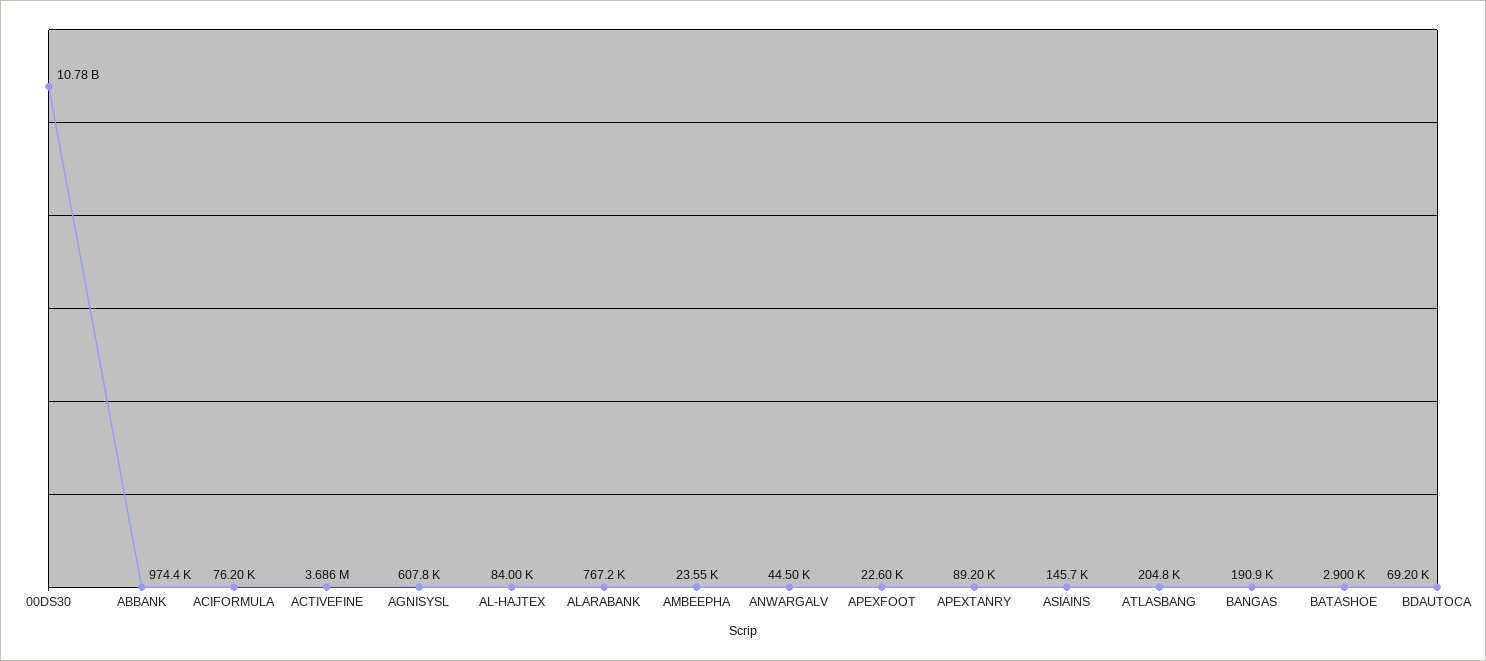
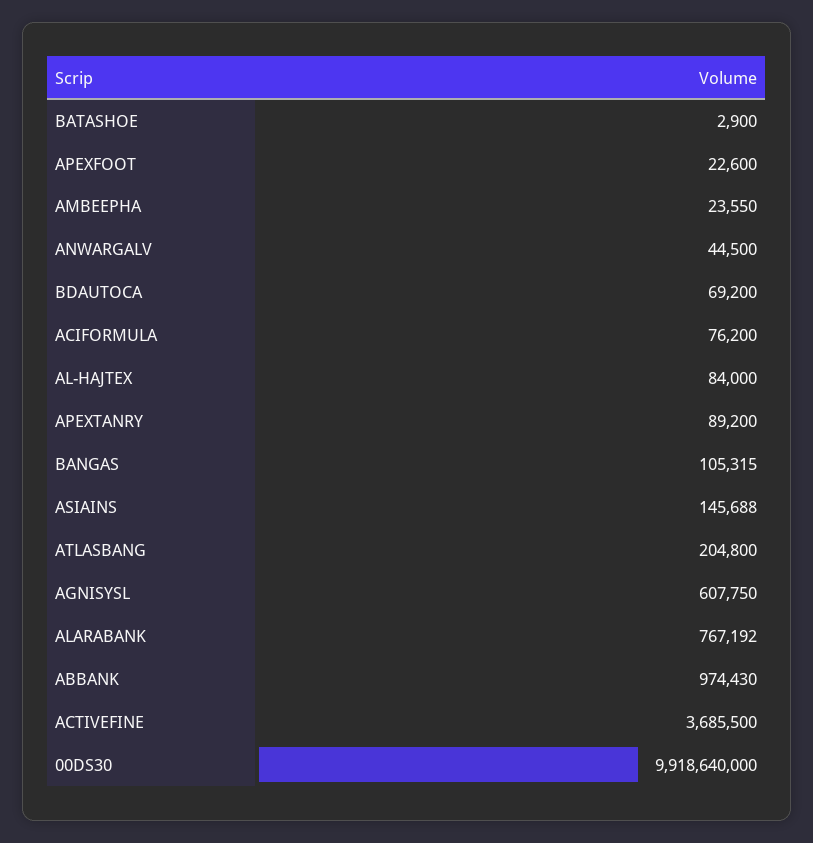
  {
-   "00DS30": 10780000000,
+   "00DS30": 9918640000,
    "ABBANK": 974430,
    "ACIFORMULA": 76200,
    "ACTIVEFINE": 3685500,
    "AGNISYSL": 607750,
    "AL-HAJTEX": 84000,
    "ALARABANK": 767192,
    "AMBEEPHA": 23550,
    "ANWARGALV": 44500,
    "APEXFOOT": 22600,
    "APEXTANRY": 89200,
    "ASIAINS": 145688,
    "ATLASBANG": 204800,
-   "BANGAS": 190900,
+   "BANGAS": 105315,
    "BATASHOE": 2900,
    "BDAUTOCA": 69200
  }

